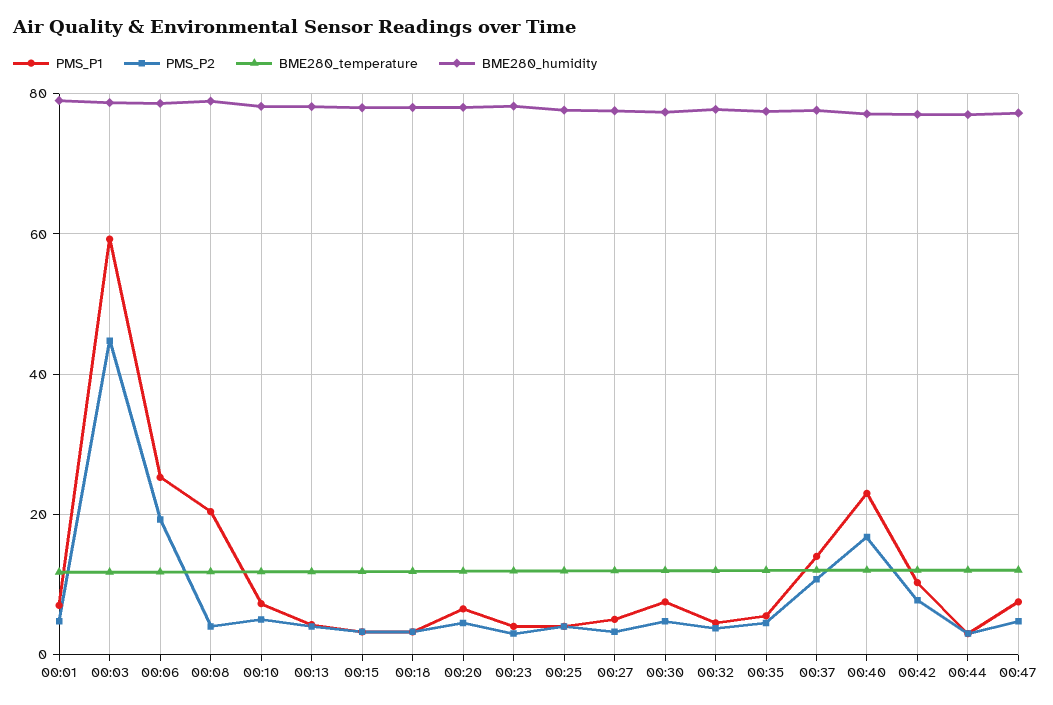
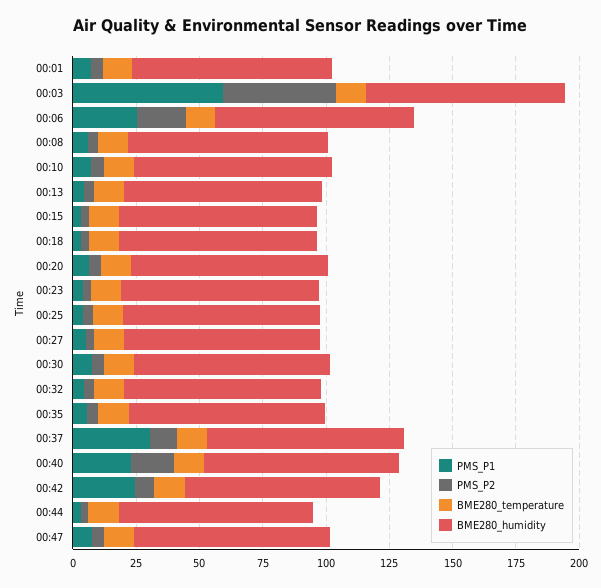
  {
    "PMS_P1": {
      "00:01": 8,
      "00:03": 60,
      "00:06": 26,
-     "00:08": 20,
+     "00:08": 5,
      "00:10": 8,
      "00:13": 4,
      "00:15": 4,
      "00:18": 4,
      "00:20": 6,
      "00:23": 4,
      "00:25": 4,
      "00:27": 6,
      "00:30": 8,
      "00:32": 4,
      "00:35": 6,
-     "00:37": 14,
+     "00:37": 30,
      "00:40": 24,
-     "00:42": 10,
+     "00:42": 25,
      "00:44": 4,
      "00:47": 8
    },
    "PMS_P2": {
      "00:01": 4,
      "00:03": 44,
      "00:06": 20,
      "00:08": 4,
      "00:10": 6,
      "00:13": 4,
      "00:15": 4,
      "00:18": 4,
      "00:20": 4,
      "00:23": 4,
      "00:25": 4,
      "00:27": 4,
      "00:30": 4,
      "00:32": 4,
      "00:35": 4,
      "00:37": 10,
      "00:40": 16,
      "00:42": 8,
      "00:44": 4,
      "00:47": 4
    },
    "BME280_temperature": {
      "00:01": 12,
      "00:03": 12,
      "00:06": 12,
      "00:08": 12,
      "00:10": 12,
      "00:13": 12,
      "00:15": 12,
      "00:18": 12,
      "00:20": 12,
      "00:23": 12,
      "00:25": 12,
      "00:27": 12,
      "00:30": 12,
      "00:32": 12,
      "00:35": 12,
      "00:37": 12,
      "00:40": 12,
      "00:42": 12,
      "00:44": 12,
      "00:47": 12
    },
    "BME280_humidity": {
      "00:01": 80,
      "00:03": 78,
      "00:06": 78,
      "00:08": 78,
      "00:10": 78,
      "00:13": 78,
      "00:15": 78,
      "00:18": 78,
      "00:20": 78,
      "00:23": 78,
      "00:25": 78,
      "00:27": 78,
      "00:30": 78,
      "00:32": 78,
      "00:35": 78,
      "00:37": 78,
      "00:40": 78,
      "00:42": 78,
      "00:44": 76,
      "00:47": 78
    }
  }

